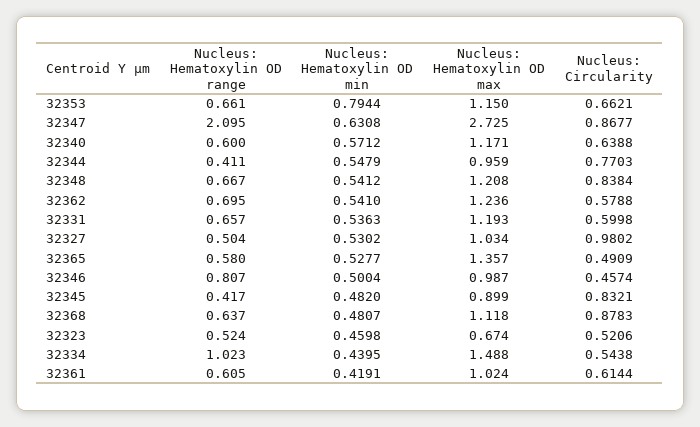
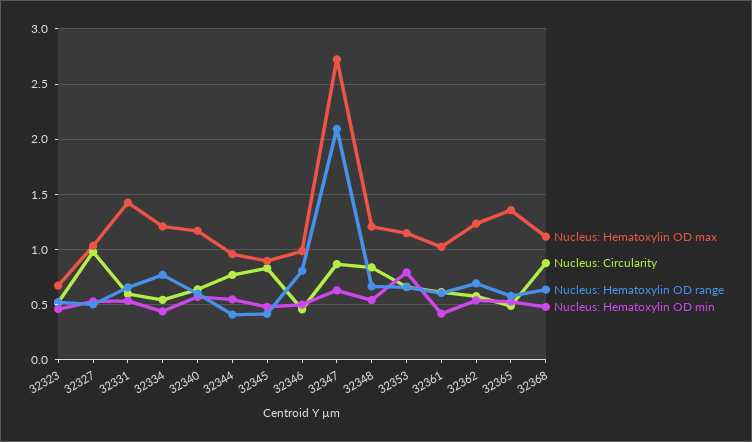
  {
    "Nucleus: Hematoxylin OD range": {
      "32353": 0.661,
      "32347": 2.095,
      "32340": 0.6,
      "32344": 0.411,
      "32348": 0.667,
      "32362": 0.695,
      "32331": 0.657,
      "32327": 0.504,
      "32365": 0.58,
      "32346": 0.807,
      "32345": 0.417,
      "32368": 0.637,
      "32323": 0.524,
-     "32334": 1.023,
+     "32334": 0.8,
      "32361": 0.605
    },
    "Nucleus: Hematoxylin OD min": {
      "32353": 0.7944,
      "32347": 0.6308,
      "32340": 0.5712,
      "32344": 0.5479,
      "32348": 0.5412,
      "32362": 0.541,
      "32331": 0.5363,
      "32327": 0.5302,
      "32365": 0.5277,
      "32346": 0.5004,
      "32345": 0.482,
      "32368": 0.4807,
      "32323": 0.4598,
      "32334": 0.4395,
      "32361": 0.4191
    },
    "Nucleus: Hematoxylin OD max": {
      "32353": 1.15,
      "32347": 2.725,
      "32340": 1.171,
      "32344": 0.959,
      "32348": 1.208,
      "32362": 1.236,
-     "32331": 1.193,
+     "32331": 1.4,
      "32327": 1.034,
      "32365": 1.357,
      "32346": 0.987,
      "32345": 0.899,
      "32368": 1.118,
      "32323": 0.674,
-     "32334": 1.488,
+     "32334": 1.2,
      "32361": 1.024
    },
    "Nucleus: Circularity": {
      "32353": 0.6621,
      "32347": 0.8677,
      "32340": 0.6388,
      "32344": 0.7703,
      "32348": 0.8384,
      "32362": 0.5788,
      "32331": 0.5998,
      "32327": 0.9802,
      "32365": 0.4909,
      "32346": 0.4574,
      "32345": 0.8321,
      "32368": 0.8783,
      "32323": 0.5206,
      "32334": 0.5438,
      "32361": 0.6144
    }
  }

